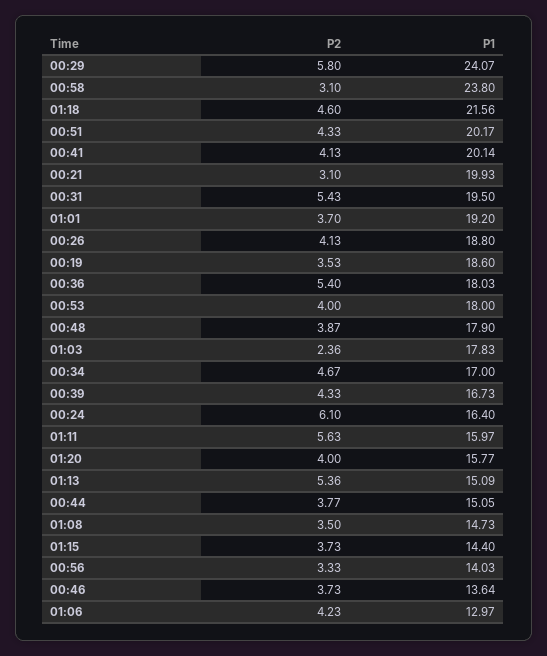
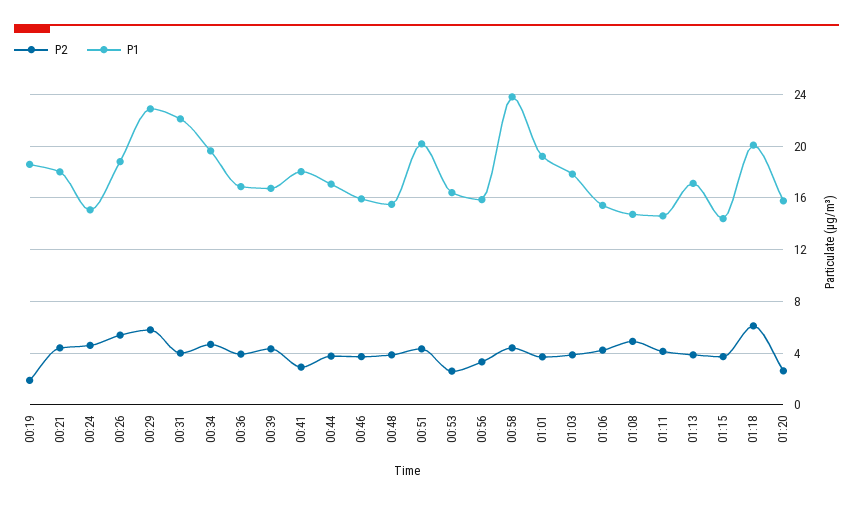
  {
    "P2": {
      "00:29": 5.8,
-     "00:58": 3.1,
+     "00:58": 4.5,
-     "01:18": 4.6,
+     "01:18": 6,
      "00:51": 4.33,
-     "00:41": 4.13,
+     "00:41": 3,
-     "00:21": 3.1,
+     "00:21": 4.5,
-     "00:31": 5.43,
+     "00:31": 4,
      "01:01": 3.7,
-     "00:26": 4.13,
+     "00:26": 5.5,
-     "00:19": 3.53,
+     "00:19": 2,
-     "00:36": 5.4,
+     "00:36": 4,
-     "00:53": 4,
+     "00:53": 2.5,
      "00:48": 3.87,
-     "01:03": 2.36,
+     "01:03": 4,
      "00:34": 4.67,
      "00:39": 4.33,
-     "00:24": 6.1,
+     "00:24": 4.5,
-     "01:11": 5.63,
+     "01:11": 4,
-     "01:20": 4,
+     "01:20": 2.5,
-     "01:13": 5.36,
+     "01:13": 4,
      "00:44": 3.77,
-     "01:08": 3.5,
+     "01:08": 5,
      "01:15": 3.73,
      "00:56": 3.33,
      "00:46": 3.73,
      "01:06": 4.23
    },
    "P1": {
-     "00:29": 24.07,
+     "00:29": 23,
      "00:58": 23.8,
-     "01:18": 21.56,
+     "01:18": 20,
      "00:51": 20.17,
-     "00:41": 20.14,
+     "00:41": 18,
-     "00:21": 19.93,
+     "00:21": 18,
-     "00:31": 19.5,
+     "00:31": 22,
      "01:01": 19.2,
      "00:26": 18.8,
      "00:19": 18.6,
-     "00:36": 18.03,
+     "00:36": 17,
-     "00:53": 18,
+     "00:53": 16.5,
-     "00:48": 17.9,
+     "00:48": 15.5,
      "01:03": 17.83,
-     "00:34": 17,
+     "00:34": 19.5,
      "00:39": 16.73,
-     "00:24": 16.4,
+     "00:24": 15,
-     "01:11": 15.97,
+     "01:11": 14.5,
      "01:20": 15.77,
-     "01:13": 15.09,
+     "01:13": 17,
-     "00:44": 15.05,
+     "00:44": 17,
      "01:08": 14.73,
      "01:15": 14.4,
-     "00:56": 14.03,
+     "00:56": 16,
-     "00:46": 13.64,
+     "00:46": 16,
-     "01:06": 12.97
+     "01:06": 15.5
    }
  }

